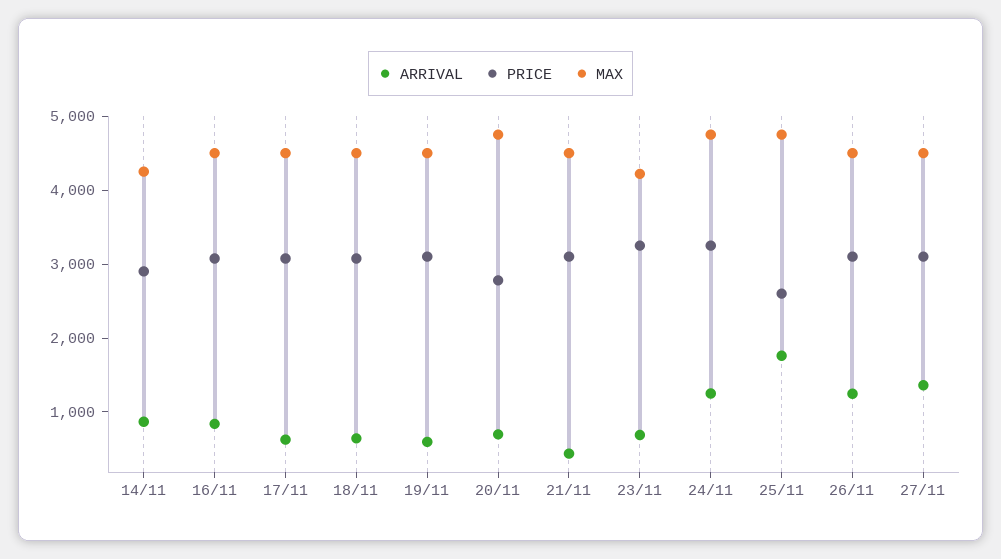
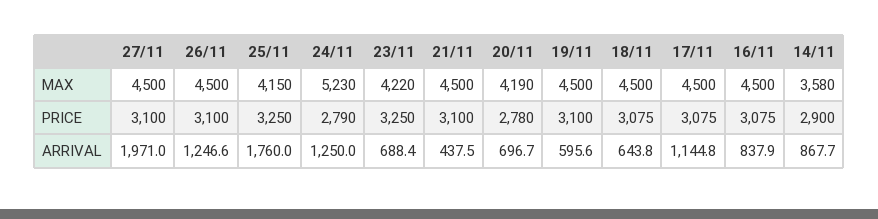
  {
    "ARRIVAL": {
      "14/11": 867.7,
      "16/11": 837.9,
-     "17/11": 600,
+     "17/11": 1144.8,
      "18/11": 643.8,
      "19/11": 595.6,
      "20/11": 696.7,
      "21/11": 437.5,
      "23/11": 688.4,
      "24/11": 1250,
      "25/11": 1760,
      "26/11": 1246.6,
-     "27/11": 1400
+     "27/11": 1971
    },
    "PRICE": {
      "14/11": 2900,
      "16/11": 3075,
      "17/11": 3075,
      "18/11": 3075,
      "19/11": 3100,
      "20/11": 2780,
      "21/11": 3100,
      "23/11": 3250,
-     "24/11": 3200,
+     "24/11": 2790,
-     "25/11": 2600,
+     "25/11": 3250,
      "26/11": 3100,
      "27/11": 3100
    },
    "MAX": {
-     "14/11": 4200,
+     "14/11": 3580,
      "16/11": 4500,
      "17/11": 4500,
      "18/11": 4500,
      "19/11": 4500,
-     "20/11": 4800,
+     "20/11": 4190,
      "21/11": 4500,
      "23/11": 4220,
-     "24/11": 4800,
+     "24/11": 5230,
-     "25/11": 4800,
+     "25/11": 4150,
      "26/11": 4500,
      "27/11": 4500
    }
  }

